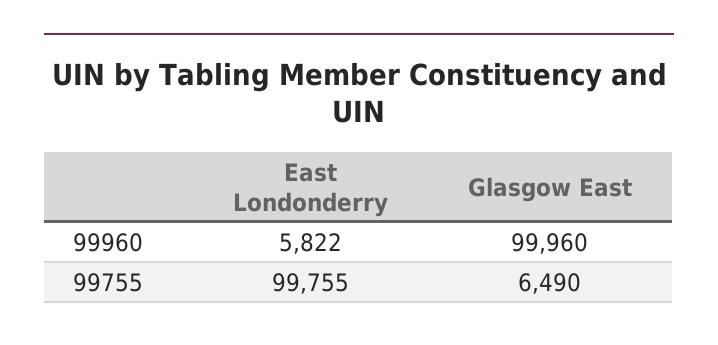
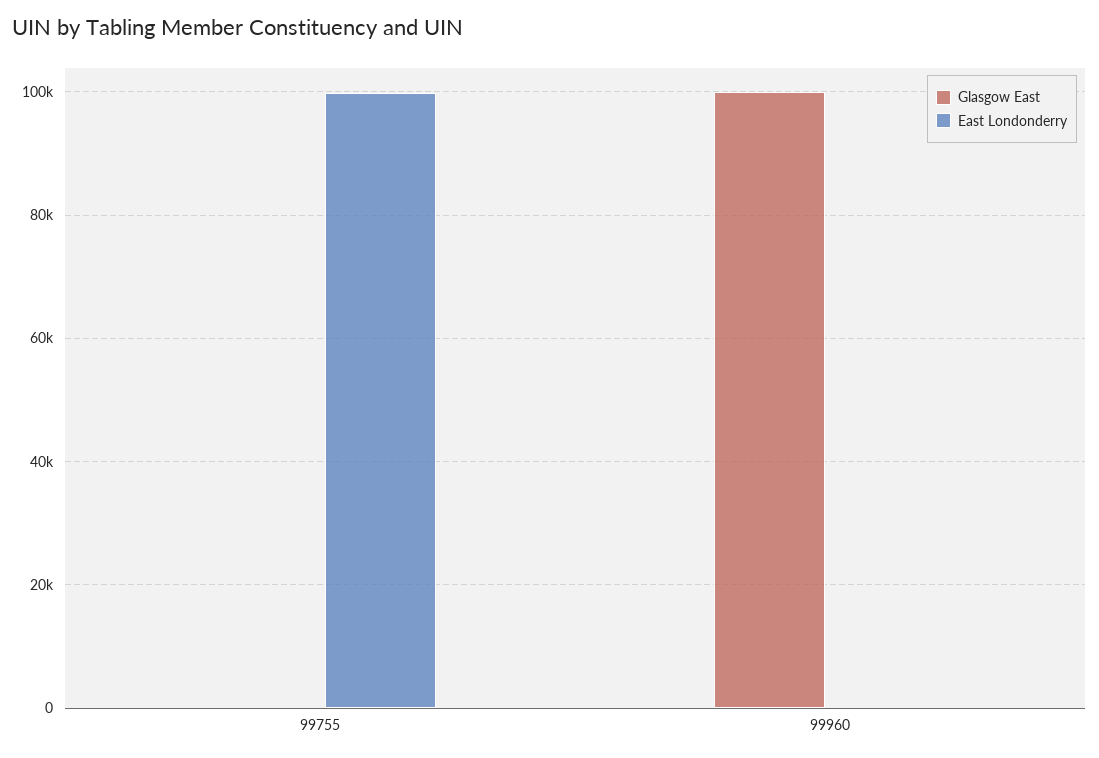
  {
    "East Londonderry": {
-     "99960": 5822,
+     "99960": 0,
      "99755": 99755
    },
    "Glasgow East": {
      "99960": 99960,
-     "99755": 6490
+     "99755": 0
    }
  }

